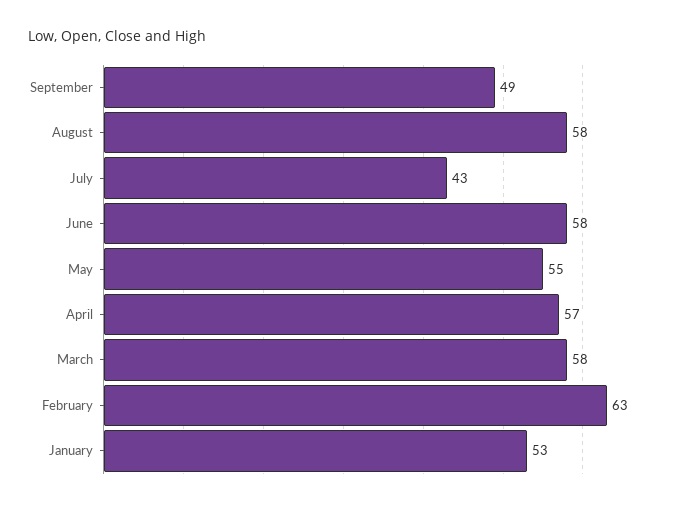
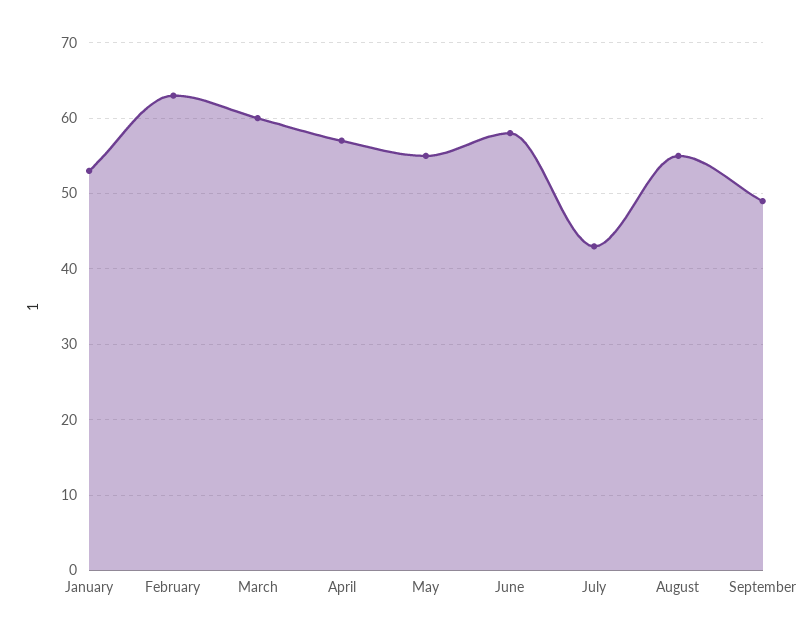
  {
    "September": 49,
-   "August": 58,
+   "August": 55,
    "July": 43,
    "June": 58,
    "May": 55,
    "April": 57,
-   "March": 58,
+   "March": 60,
    "February": 63,
    "January": 53
  }

